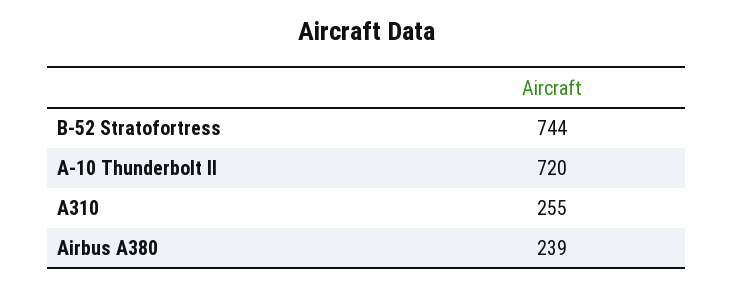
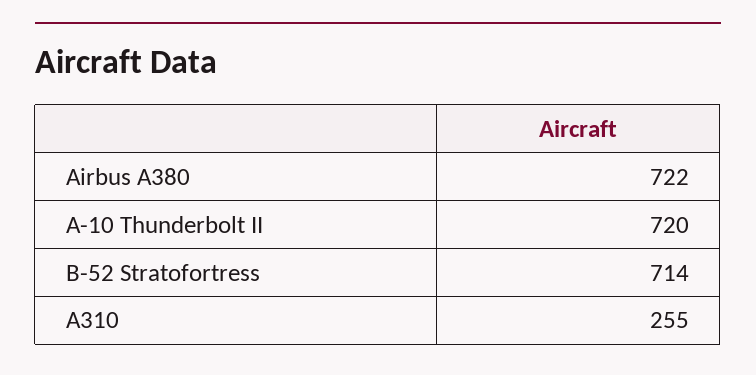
  {
-   "B-52 Stratofortress": 744,
+   "B-52 Stratofortress": 714,
    "A-10 Thunderbolt II": 720,
    "A310": 255,
-   "Airbus A380": 239
+   "Airbus A380": 722
  }

